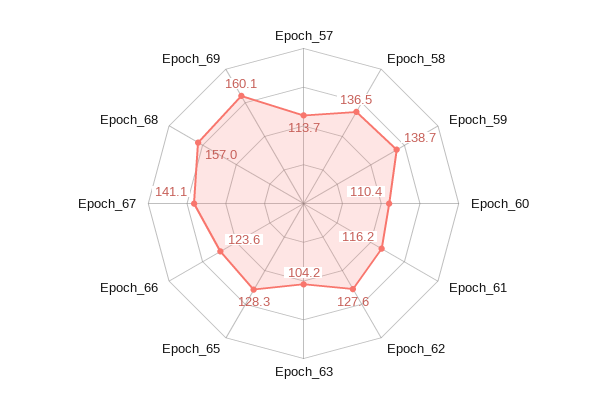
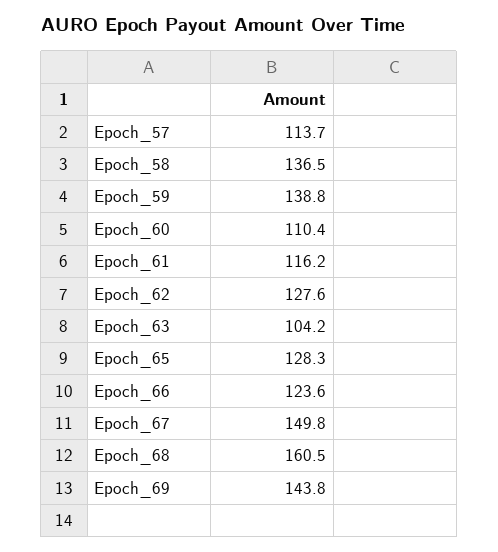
  {
    "Epoch_57": 113.7,
    "Epoch_58": 136.5,
-   "Epoch_59": 138.7,
+   "Epoch_59": 138.8,
    "Epoch_60": 110.4,
    "Epoch_61": 116.2,
    "Epoch_62": 127.6,
    "Epoch_63": 104.2,
    "Epoch_65": 128.3,
    "Epoch_66": 123.6,
-   "Epoch_67": 141.1,
+   "Epoch_67": 149.8,
-   "Epoch_68": 157,
+   "Epoch_68": 160.5,
-   "Epoch_69": 160.1
+   "Epoch_69": 143.8
  }

